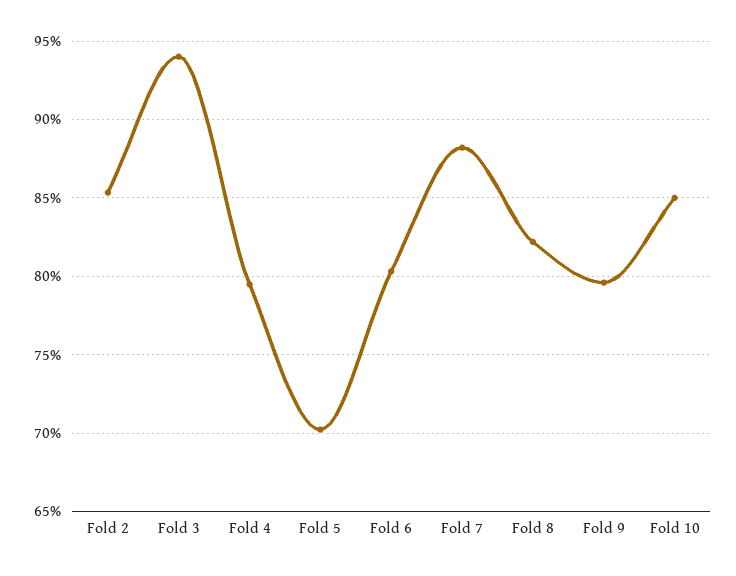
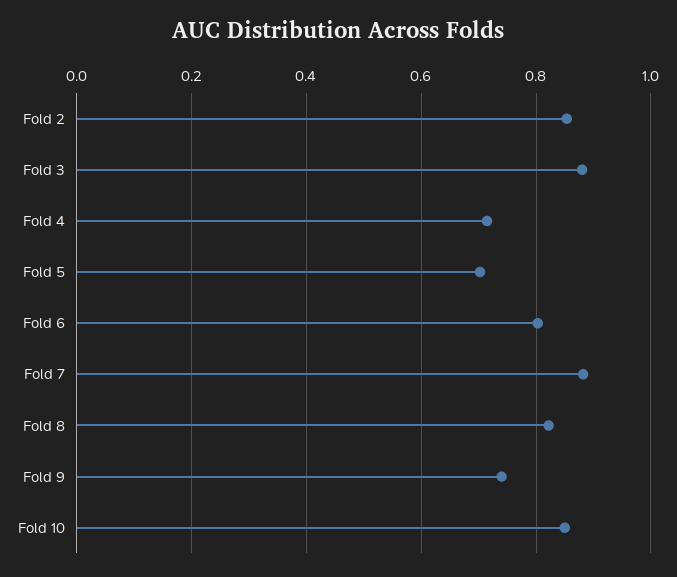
  {
    "Fold 2": 0.855,
-   "Fold 3": 0.94,
+   "Fold 3": 0.88,
-   "Fold 4": 0.795,
+   "Fold 4": 0.72,
    "Fold 5": 0.7,
    "Fold 6": 0.805,
    "Fold 7": 0.88,
    "Fold 8": 0.82,
-   "Fold 9": 0.795,
+   "Fold 9": 0.74,
    "Fold 10": 0.85
  }

